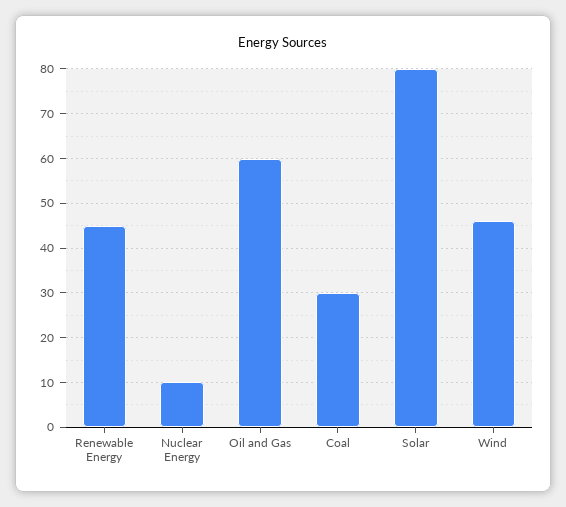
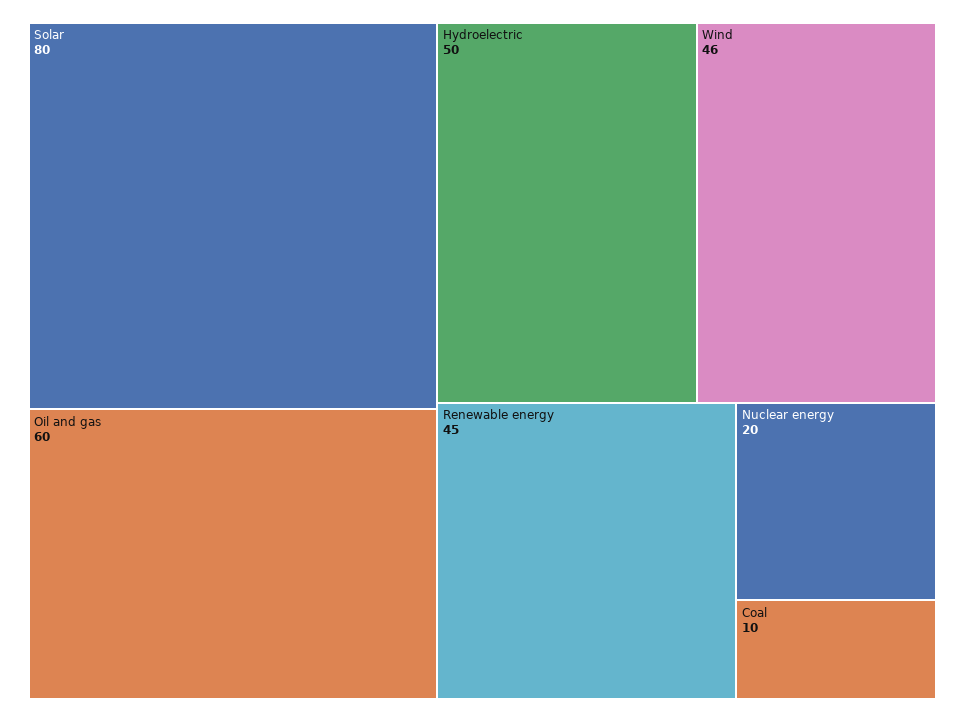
  {
    "Renewable Energy": 45,
-   "Nuclear Energy": 10,
+   "Nuclear Energy": 20,
    "Oil and Gas": 60,
-   "Coal": 30,
+   "Coal": 10,
    "Solar": 80,
-   "Wind": 46
+   "Wind": 46,
+   "Hydroelectric": 50
  }

